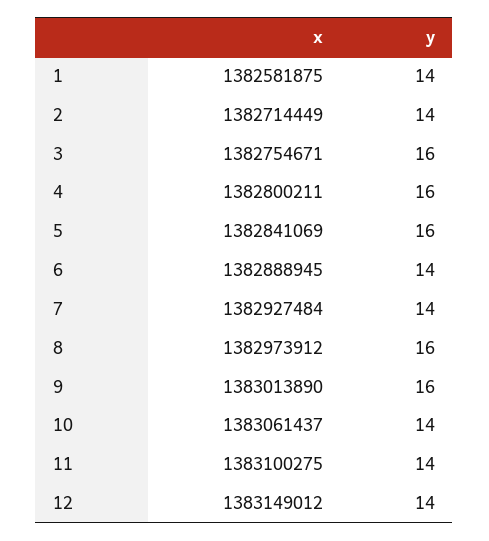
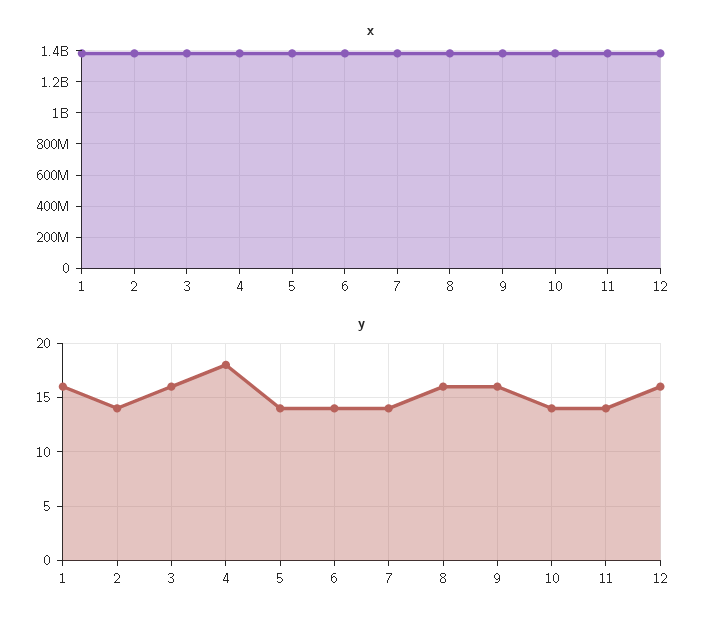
  {
    "x": {
      "1": 1382581875,
      "2": 1382714449,
      "3": 1382754671,
      "4": 1382800211,
      "5": 1382841069,
      "6": 1382888945,
      "7": 1382927484,
      "8": 1382973912,
      "9": 1383013890,
      "10": 1383061437,
      "11": 1383100275,
      "12": 1383149012
    },
    "y": {
-     "1": 14,
+     "1": 16,
      "2": 14,
      "3": 16,
-     "4": 16,
+     "4": 18,
-     "5": 16,
+     "5": 14,
      "6": 14,
      "7": 14,
      "8": 16,
      "9": 16,
      "10": 14,
      "11": 14,
-     "12": 14
+     "12": 16
    }
  }

